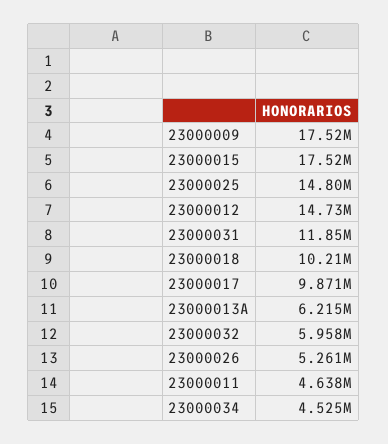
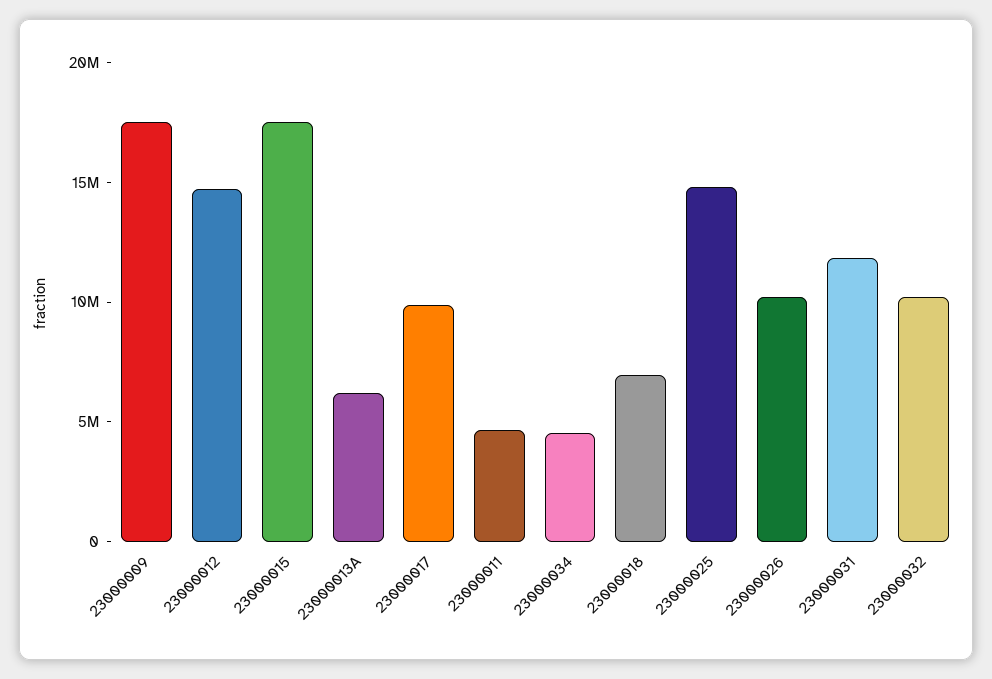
  {
    "23000009": 17520000,
    "23000015": 17520000,
    "23000025": 14800000,
    "23000012": 14730000,
    "23000031": 11850000,
-   "23000018": 10210000,
+   "23000018": 7000000,
    "23000017": 9871000,
    "23000013A": 6215000,
-   "23000032": 5958000,
+   "23000032": 10000000,
-   "23000026": 5261000,
+   "23000026": 10000000,
    "23000011": 4638000,
    "23000034": 4525000
  }

